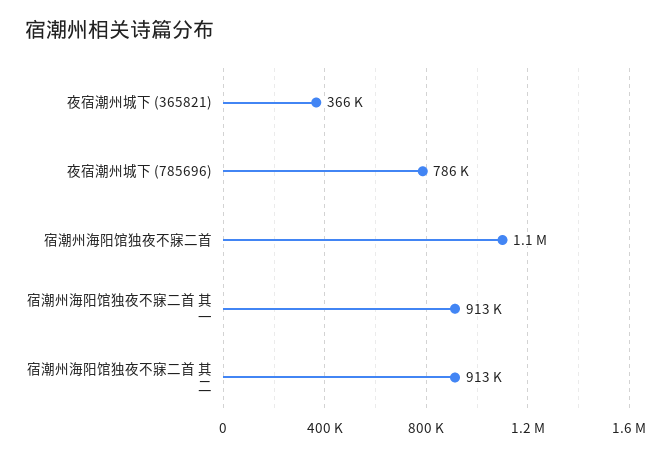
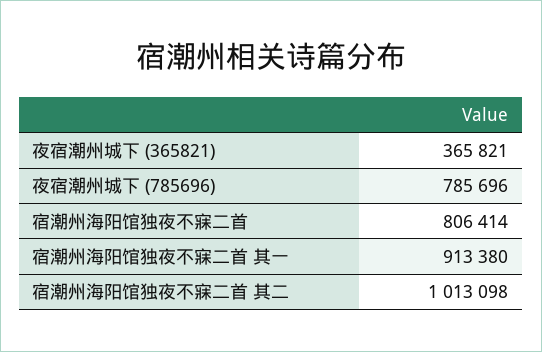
  {
    "夜宿潮州城下 (365821)": 365821,
    "夜宿潮州城下 (785696)": 785696,
-   "宿潮州海阳馆独夜不寐二首": 1100000,
+   "宿潮州海阳馆独夜不寐二首": 806414,
    "宿潮州海阳馆独夜不寐二首 其一": 913380,
-   "宿潮州海阳馆独夜不寐二首 其二": 913000
+   "宿潮州海阳馆独夜不寐二首 其二": 1013098
  }

